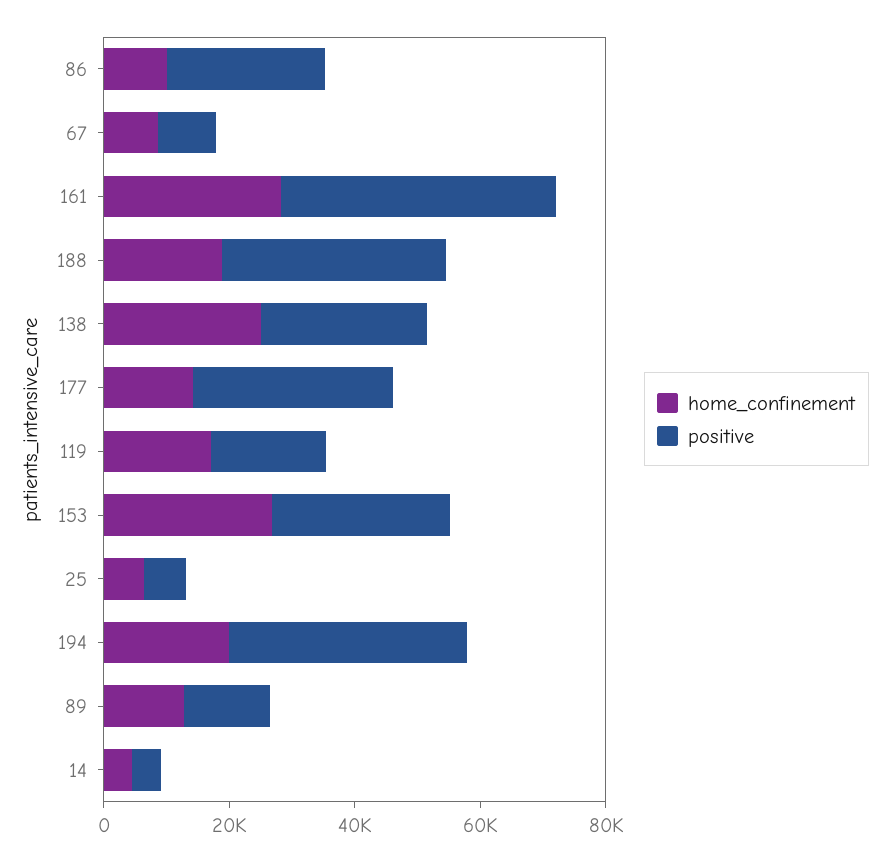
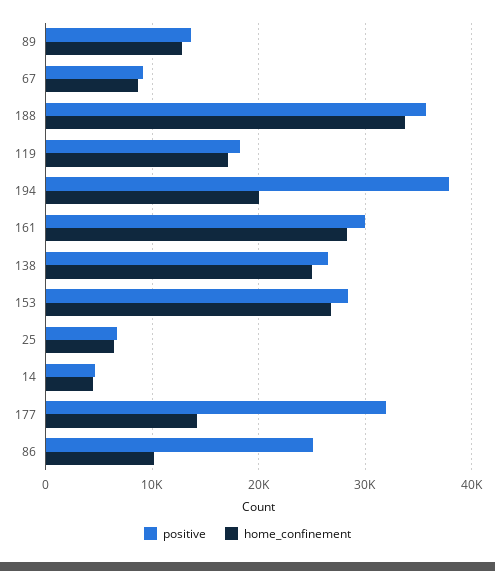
  {
    "home_confinement": {
      "86": 10000,
      "67": 9000,
      "161": 28000,
-     "188": 20000,
+     "188": 34000,
      "138": 25000,
      "177": 14000,
      "119": 17000,
      "153": 27000,
      "25": 6000,
      "194": 20000,
      "89": 13000,
      "14": 4000
    },
    "positive": {
      "86": 25000,
      "67": 9000,
-     "161": 45000,
+     "161": 30000,
      "188": 36000,
      "138": 26000,
      "177": 32000,
      "119": 18000,
      "153": 28000,
      "25": 7000,
      "194": 38000,
      "89": 14000,
      "14": 5000
    }
  }

